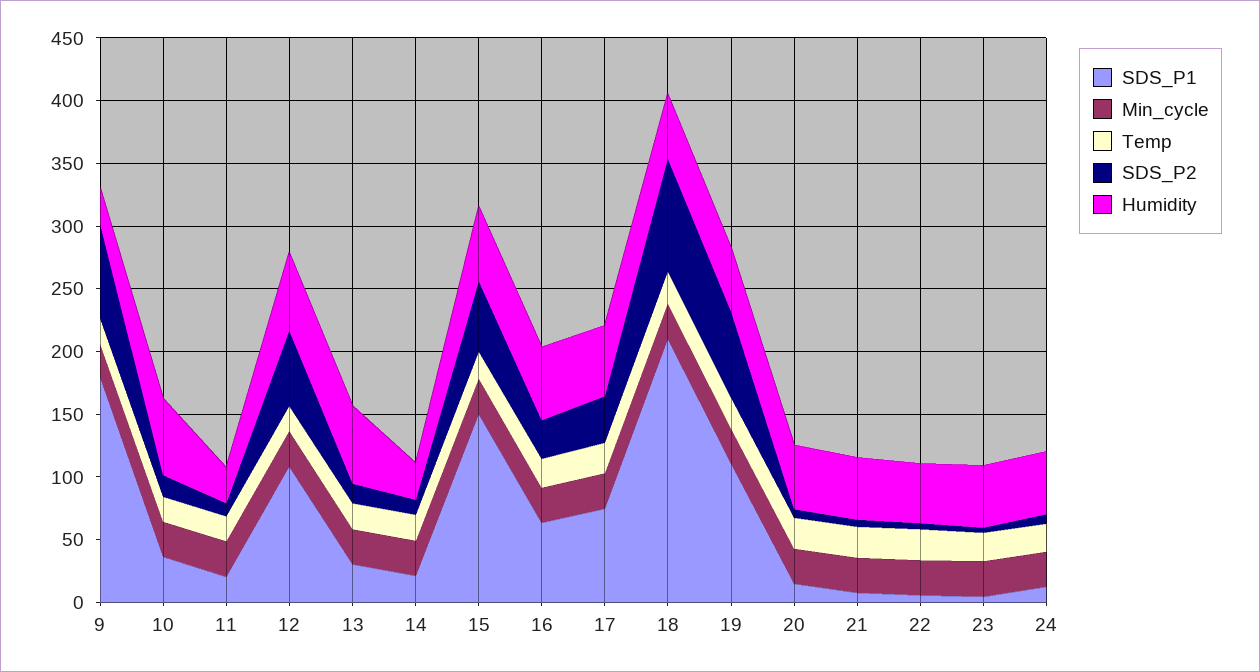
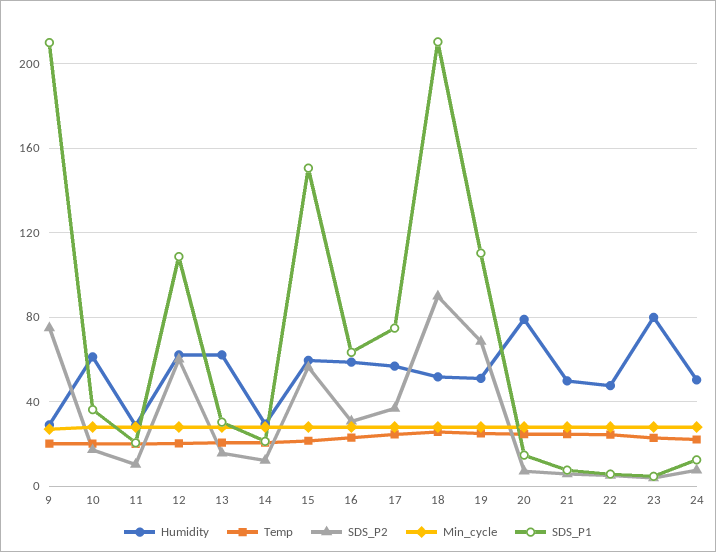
  {
    "SDS_P1": {
-     "9": 180,
+     "9": 210,
      "10": 35,
      "11": 20,
      "12": 110,
      "13": 30,
      "14": 20,
      "15": 150,
      "16": 65,
      "17": 75,
      "18": 210,
      "19": 110,
      "20": 15,
      "21": 10,
      "22": 5,
      "23": 5,
      "24": 15
    },
    "Min_cycle": {
      "9": 25,
      "10": 30,
      "11": 30,
      "12": 30,
      "13": 30,
      "14": 30,
      "15": 30,
      "16": 30,
      "17": 30,
      "18": 30,
      "19": 30,
      "20": 30,
      "21": 30,
      "22": 30,
      "23": 30,
      "24": 30
    },
    "Temp": {
      "9": 20,
      "10": 20,
      "11": 20,
      "12": 20,
      "13": 20,
      "14": 20,
      "15": 20,
      "16": 25,
      "17": 25,
      "18": 25,
      "19": 25,
      "20": 25,
      "21": 25,
      "22": 25,
      "23": 25,
      "24": 20
    },
    "SDS_P2": {
      "9": 75,
      "10": 15,
      "11": 10,
      "12": 60,
      "13": 15,
      "14": 10,
      "15": 55,
      "16": 30,
      "17": 35,
      "18": 90,
      "19": 70,
      "20": 5,
      "21": 5,
      "22": 5,
      "23": 5,
      "24": 10
    },
    "Humidity": {
      "9": 30,
      "10": 60,
      "11": 30,
      "12": 60,
      "13": 60,
      "14": 30,
      "15": 60,
      "16": 60,
      "17": 55,
      "18": 50,
      "19": 50,
-     "20": 50,
+     "20": 80,
      "21": 50,
      "22": 50,
-     "23": 50,
+     "23": 80,
      "24": 50
    }
  }

